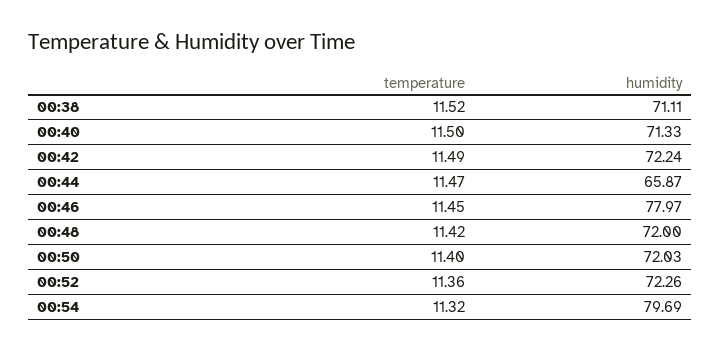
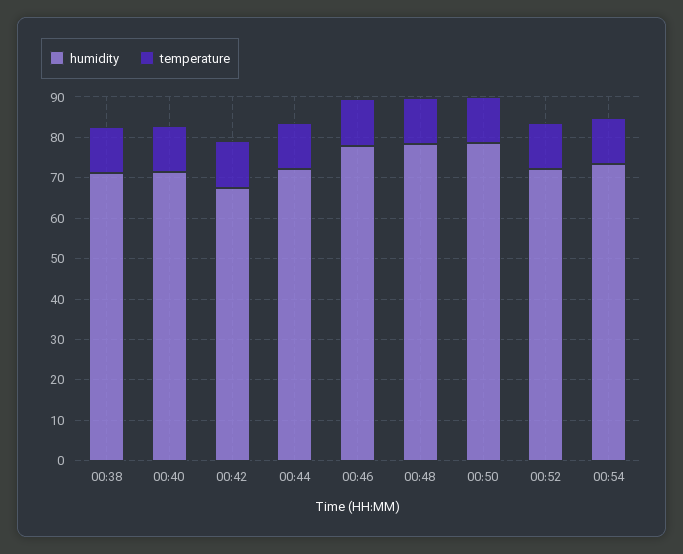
  {
    "temperature": {
      "00:38": 11.52,
      "00:40": 11.5,
      "00:42": 11.49,
      "00:44": 11.47,
      "00:46": 11.45,
      "00:48": 11.42,
      "00:50": 11.4,
      "00:52": 11.36,
      "00:54": 11.32
    },
    "humidity": {
      "00:38": 71.11,
      "00:40": 71.33,
-     "00:42": 72.24,
+     "00:42": 68,
-     "00:44": 65.87,
+     "00:44": 72,
      "00:46": 77.97,
-     "00:48": 72,
+     "00:48": 78,
-     "00:50": 72.03,
+     "00:50": 78,
      "00:52": 72.26,
-     "00:54": 79.69
+     "00:54": 74
    }
  }

